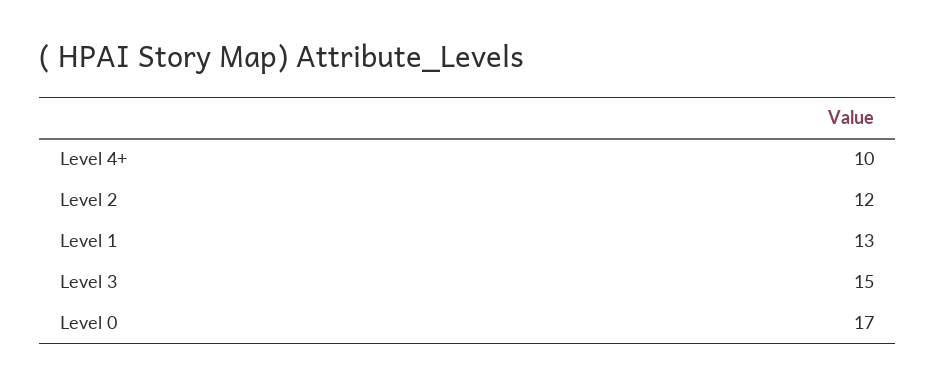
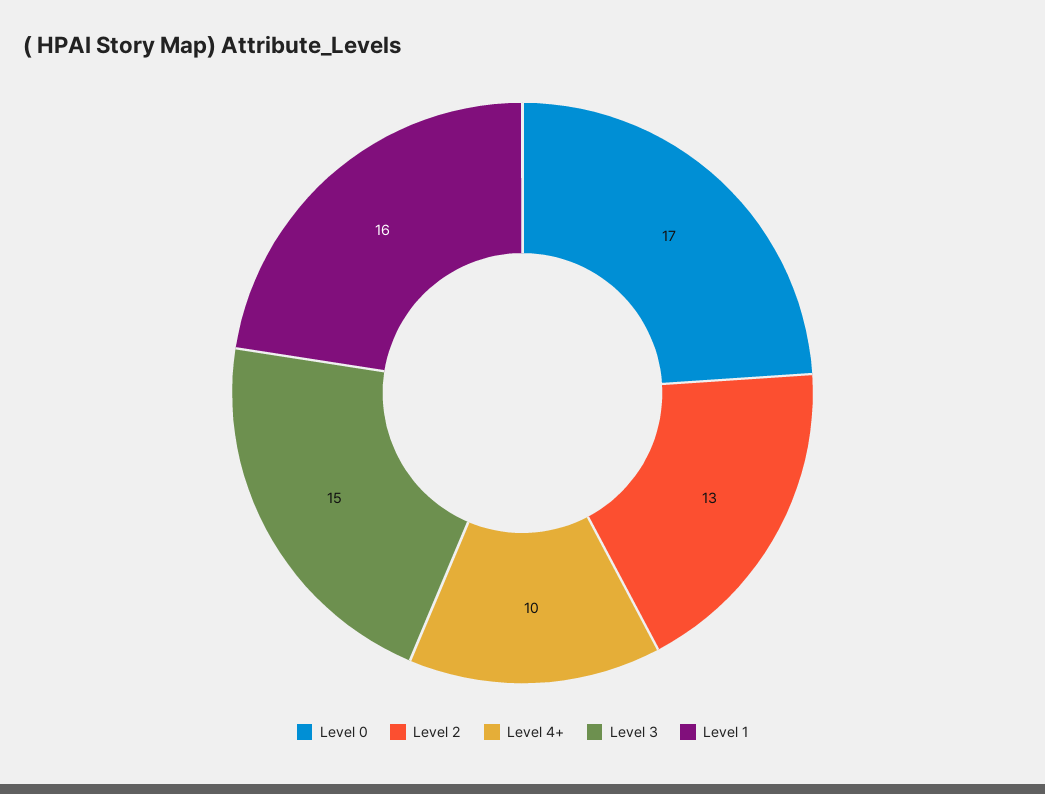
  {
    "Level 4+": 10,
-   "Level 2": 12,
+   "Level 2": 13,
-   "Level 1": 13,
+   "Level 1": 16,
    "Level 3": 15,
    "Level 0": 17
  }

